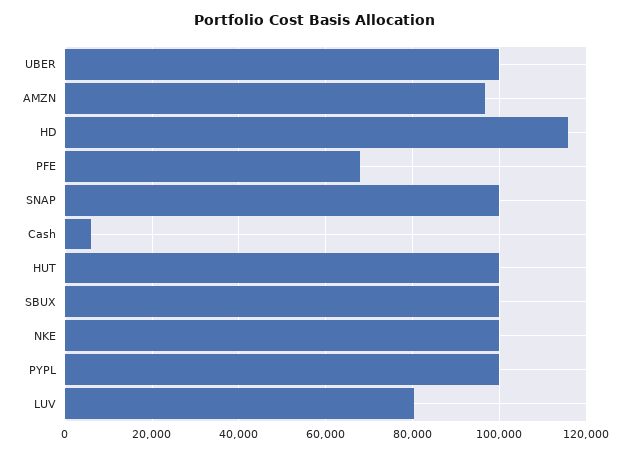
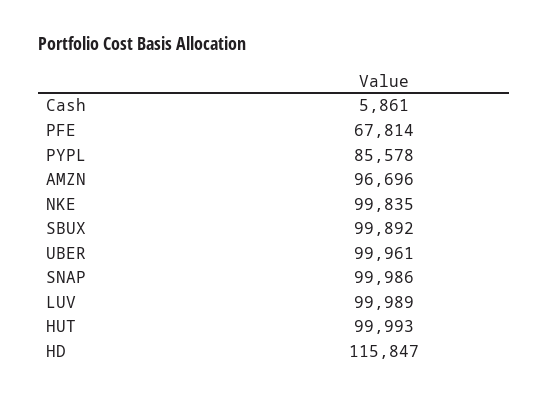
  {
    "UBER": 99961,
    "AMZN": 96696,
    "HD": 115847,
    "PFE": 67814,
    "SNAP": 99986,
    "Cash": 5861,
    "HUT": 99993,
    "SBUX": 99892,
    "NKE": 99835,
-   "PYPL": 100000,
+   "PYPL": 85578,
-   "LUV": 80000
+   "LUV": 99989
  }

